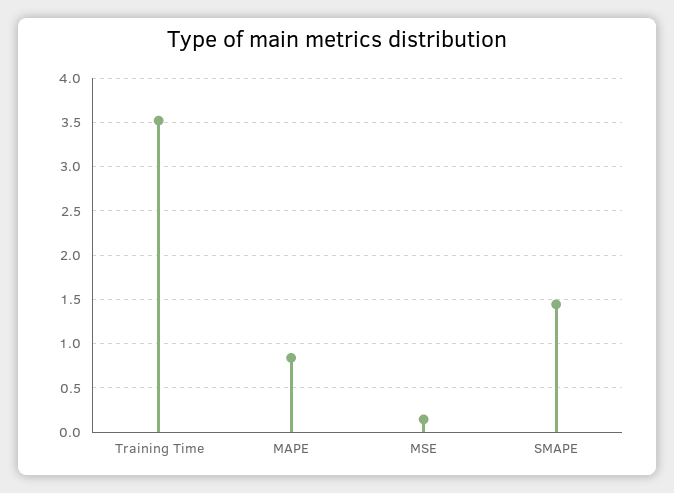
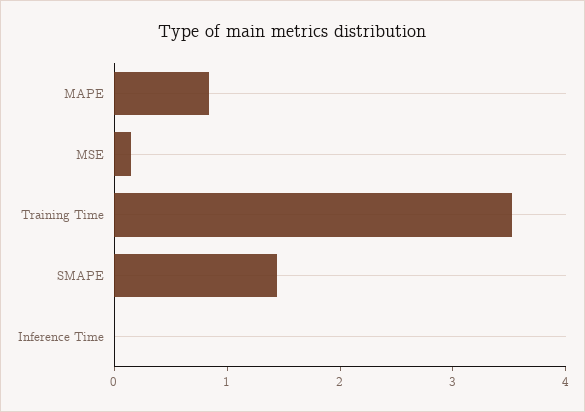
  {
    "Training Time": 3.5,
    "MAPE": 0.8,
    "MSE": 0.1,
-   "SMAPE": 1.4
+   "SMAPE": 1.4,
+   "Inference Time": 0
  }

